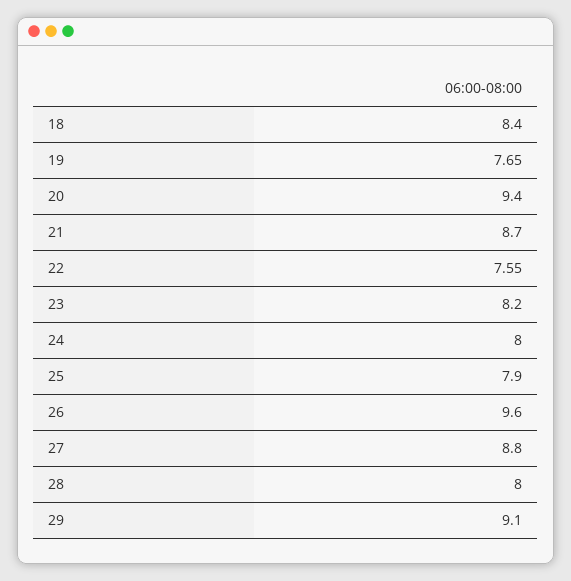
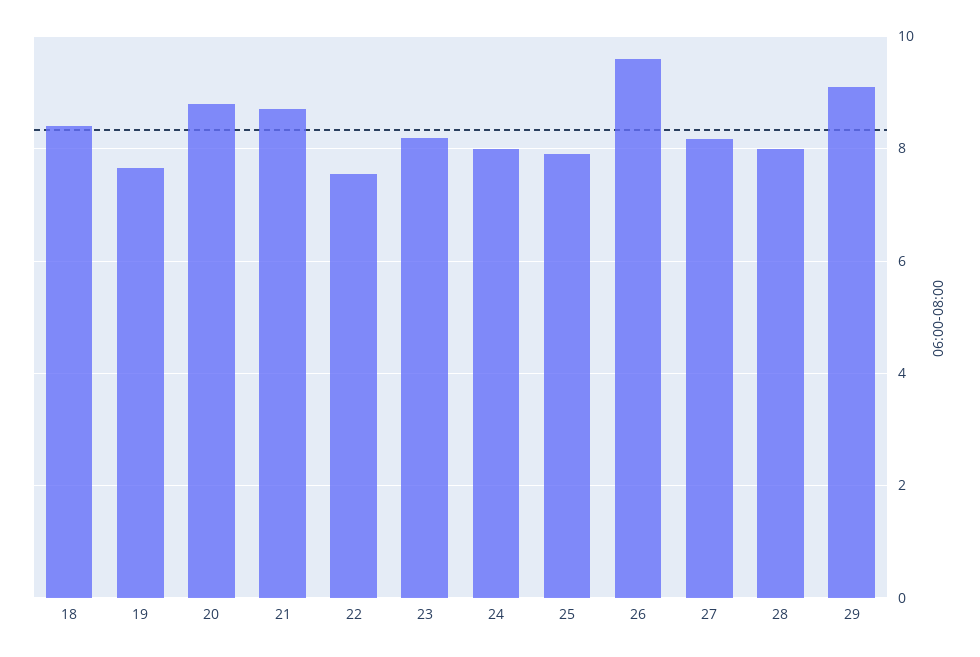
  {
    "18": 8.4,
    "19": 7.65,
-   "20": 9.4,
+   "20": 8.8,
    "21": 8.7,
    "22": 7.55,
    "23": 8.2,
    "24": 8,
    "25": 7.9,
    "26": 9.6,
-   "27": 8.8,
+   "27": 8.2,
    "28": 8,
    "29": 9.1
  }

